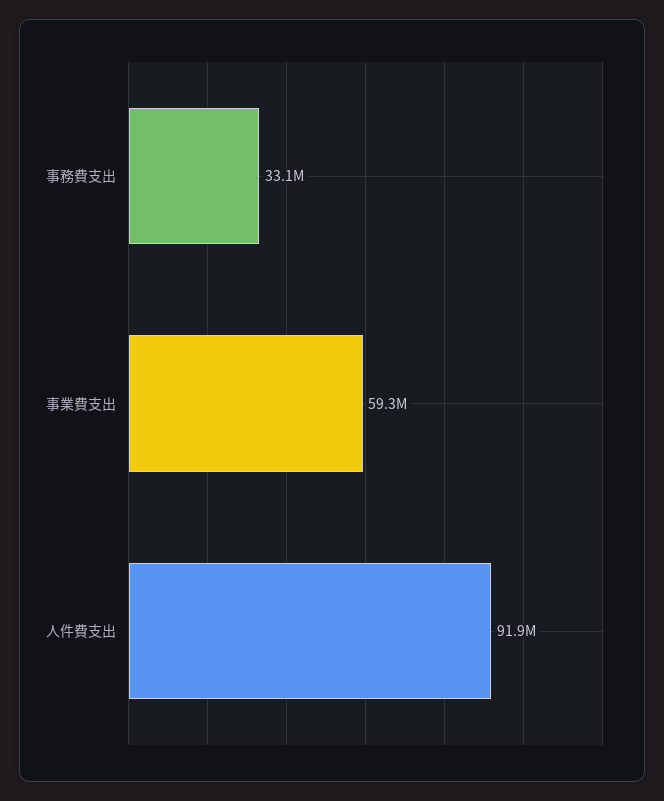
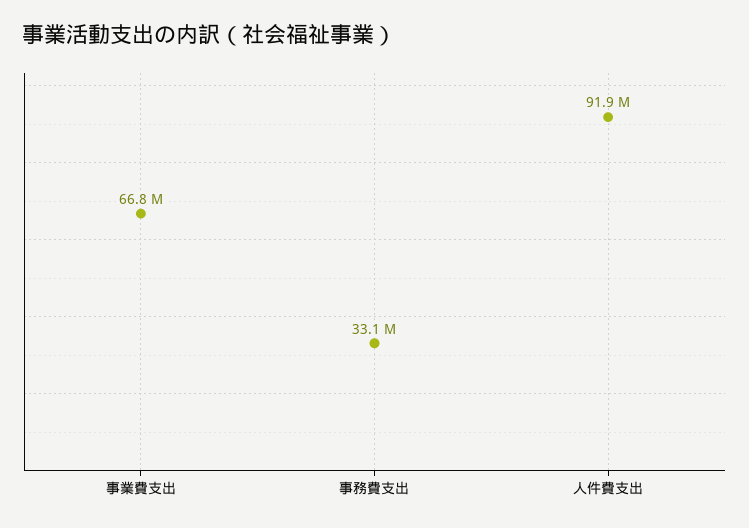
  {
    "事務費支出": 33100000,
-   "事業費支出": 59300000,
+   "事業費支出": 66800000,
    "人件費支出": 91900000
  }

